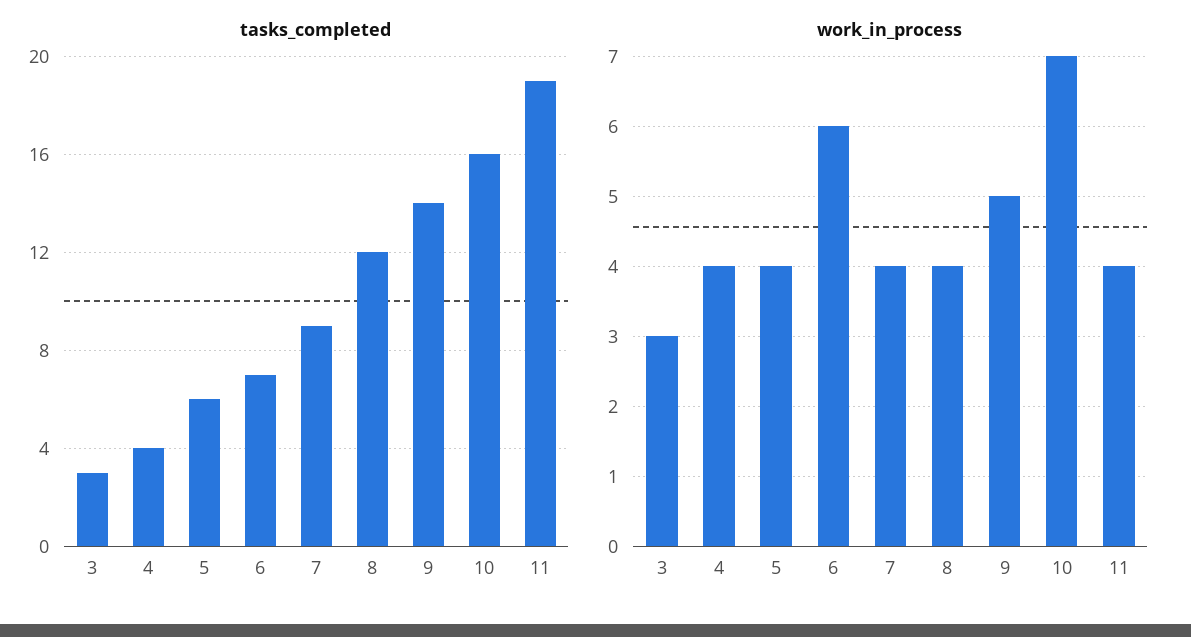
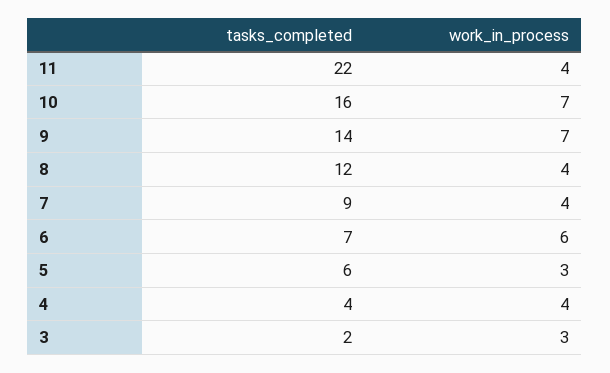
  {
    "tasks_completed": {
-     "3": 3,
+     "3": 2,
      "4": 4,
      "5": 6,
      "6": 7,
      "7": 9,
      "8": 12,
      "9": 14,
      "10": 16,
-     "11": 19
+     "11": 22
    },
    "work_in_process": {
      "3": 3,
      "4": 4,
-     "5": 4,
+     "5": 3,
      "6": 6,
      "7": 4,
      "8": 4,
-     "9": 5,
+     "9": 7,
      "10": 7,
      "11": 4
    }
  }

